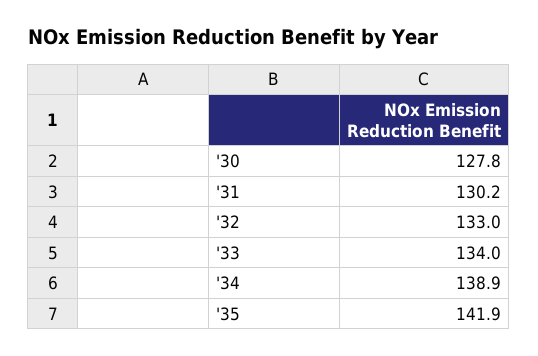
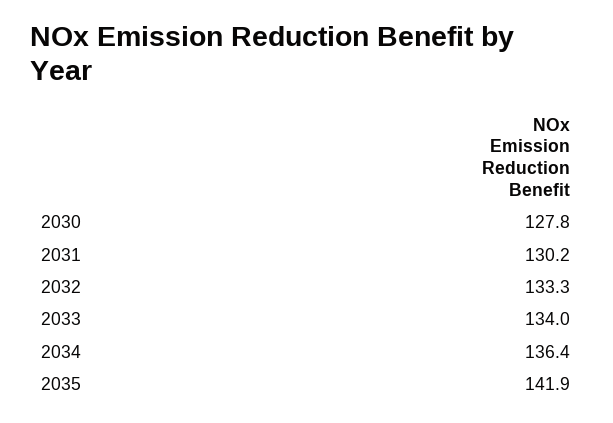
  {
    "'30": 127.8,
    "'31": 130.2,
-   "'32": 133,
+   "'32": 133.3,
    "'33": 134,
-   "'34": 138.9,
+   "'34": 136.4,
    "'35": 141.9
  }

